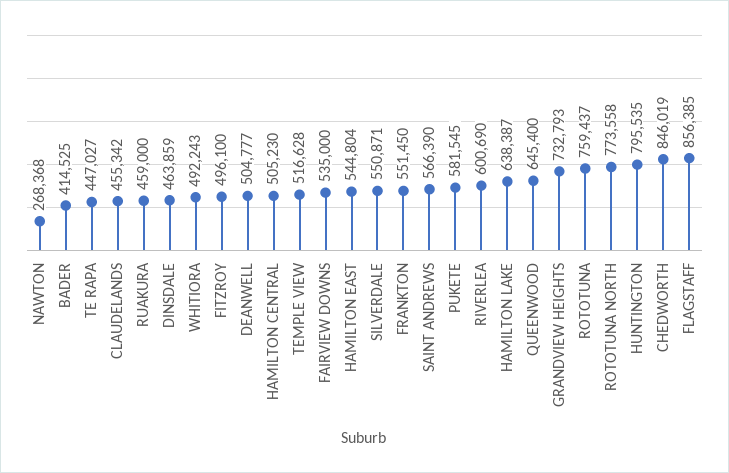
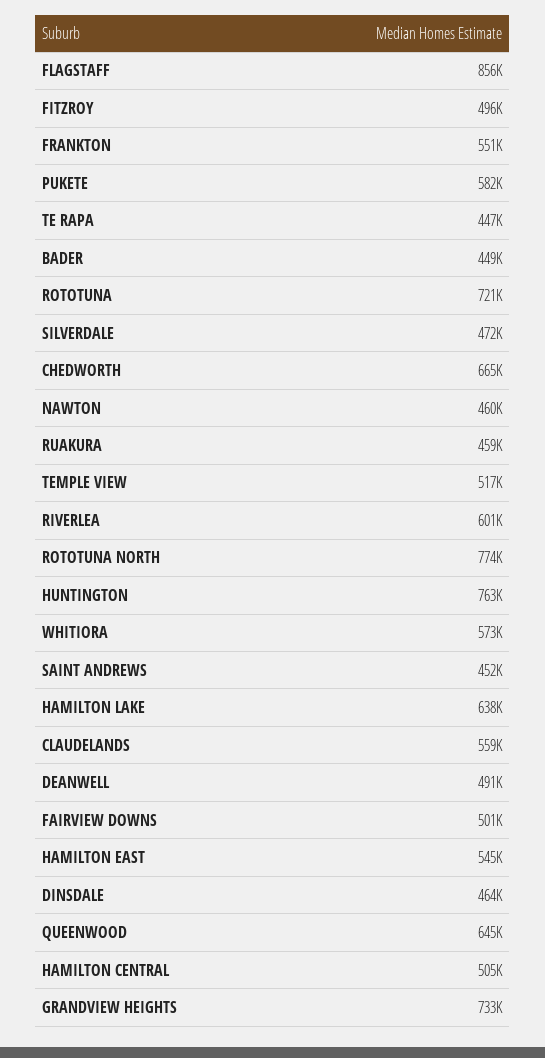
  {
-   "NAWTON": 268368,
+   "NAWTON": 460000,
-   "BADER": 414525,
+   "BADER": 449000,
    "TE RAPA": 447027,
-   "CLAUDELANDS": 455342,
+   "CLAUDELANDS": 559000,
    "RUAKURA": 459000,
    "DINSDALE": 463859,
-   "WHITIORA": 492243,
+   "WHITIORA": 573000,
    "FITZROY": 496100,
-   "DEANWELL": 504777,
+   "DEANWELL": 491000,
    "HAMILTON CENTRAL": 505230,
    "TEMPLE VIEW": 516628,
-   "FAIRVIEW DOWNS": 535000,
+   "FAIRVIEW DOWNS": 501000,
    "HAMILTON EAST": 544804,
-   "SILVERDALE": 550871,
+   "SILVERDALE": 472000,
    "FRANKTON": 551450,
-   "SAINT ANDREWS": 566390,
+   "SAINT ANDREWS": 452000,
    "PUKETE": 581545,
    "RIVERLEA": 600690,
    "HAMILTON LAKE": 638387,
    "QUEENWOOD": 645400,
    "GRANDVIEW HEIGHTS": 732793,
-   "ROTOTUNA": 759437,
+   "ROTOTUNA": 721000,
    "ROTOTUNA NORTH": 773558,
-   "HUNTINGTON": 795535,
+   "HUNTINGTON": 763000,
-   "CHEDWORTH": 846019,
+   "CHEDWORTH": 665000,
    "FLAGSTAFF": 856385
  }

